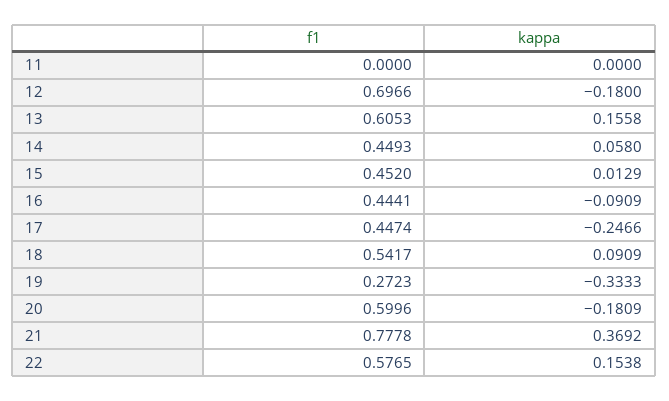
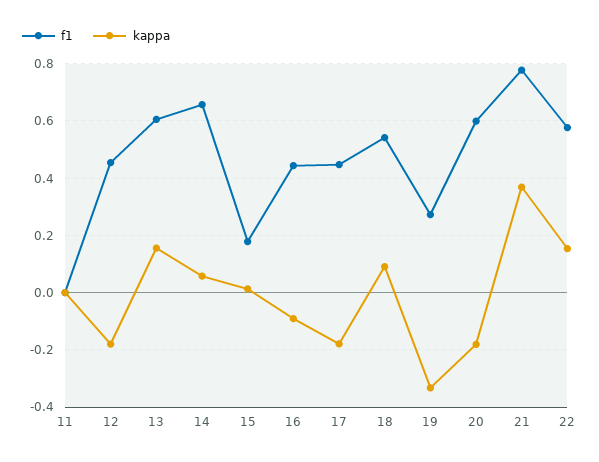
  {
    "f1": {
      "11": 0,
-     "12": 0.6966,
+     "12": 0.45,
      "13": 0.6053,
-     "14": 0.4493,
+     "14": 0.65,
-     "15": 0.452,
+     "15": 0.175,
      "16": 0.4441,
      "17": 0.4474,
      "18": 0.5417,
      "19": 0.2723,
      "20": 0.5996,
      "21": 0.7778,
      "22": 0.5765
    },
    "kappa": {
      "11": 0,
      "12": -0.18,
      "13": 0.1558,
      "14": 0.058,
      "15": 0.0129,
      "16": -0.0909,
-     "17": -0.2466,
+     "17": -0.175,
      "18": 0.0909,
      "19": -0.3333,
      "20": -0.1809,
      "21": 0.3692,
      "22": 0.1538
    }
  }

